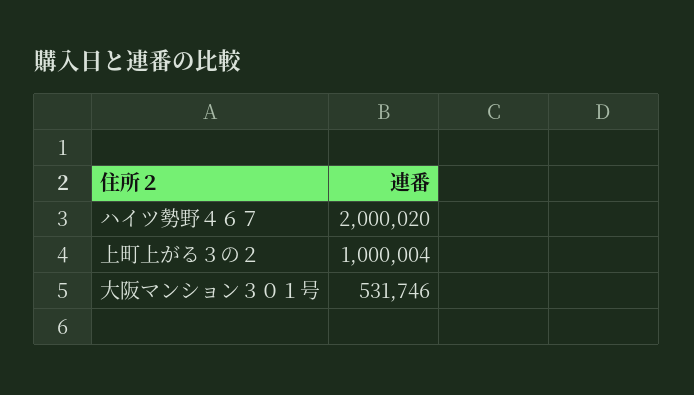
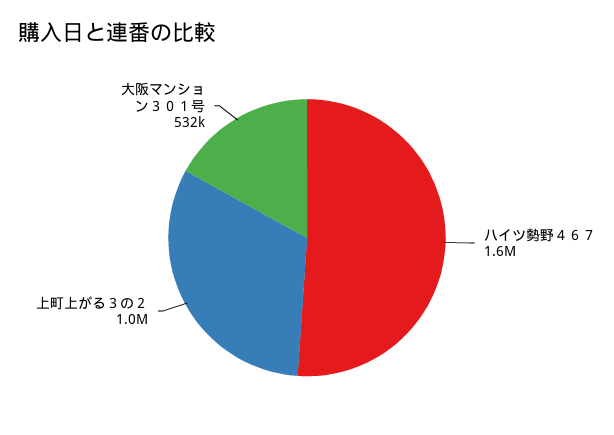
  {
-   "ハイツ勢野４６７": 2000020,
+   "ハイツ勢野４６７": 1600000,
    "上町上がる３の２": 1000004,
    "大阪マンション３０１号": 531746
  }

